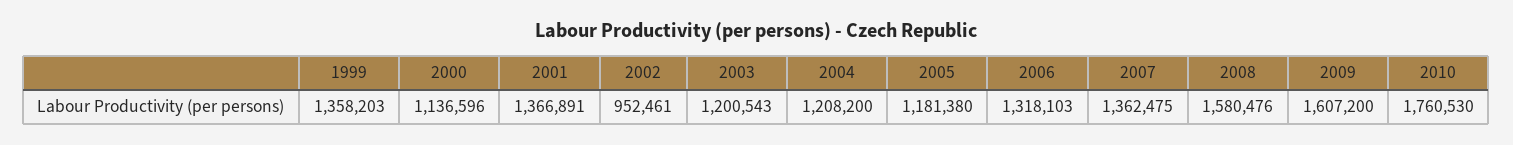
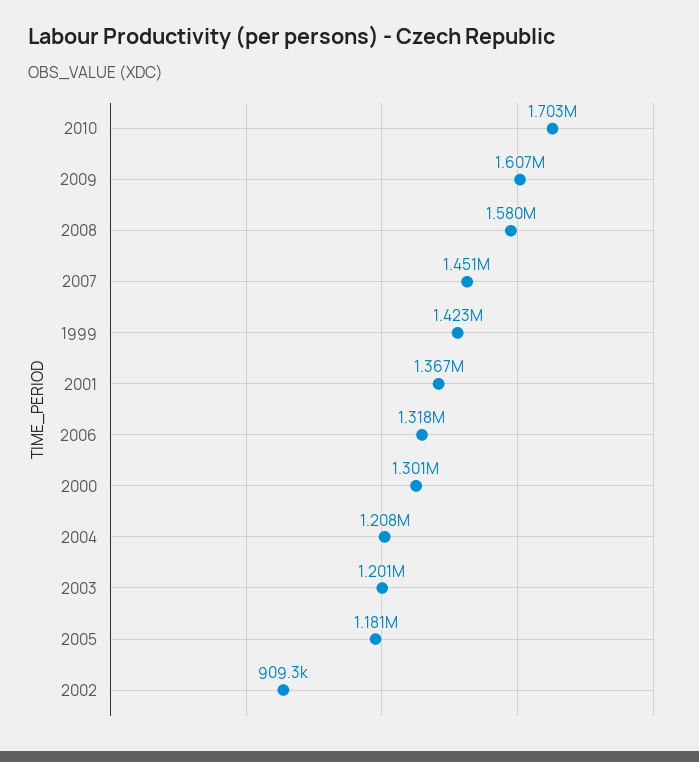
  {
-   "1999": 1358203,
+   "1999": 1423000,
-   "2000": 1136596,
+   "2000": 1301000,
    "2001": 1366891,
-   "2002": 952461,
+   "2002": 909300,
    "2003": 1200543,
    "2004": 1208200,
    "2005": 1181380,
    "2006": 1318103,
-   "2007": 1362475,
+   "2007": 1451000,
    "2008": 1580476,
    "2009": 1607200,
-   "2010": 1760530
+   "2010": 1703000
  }

